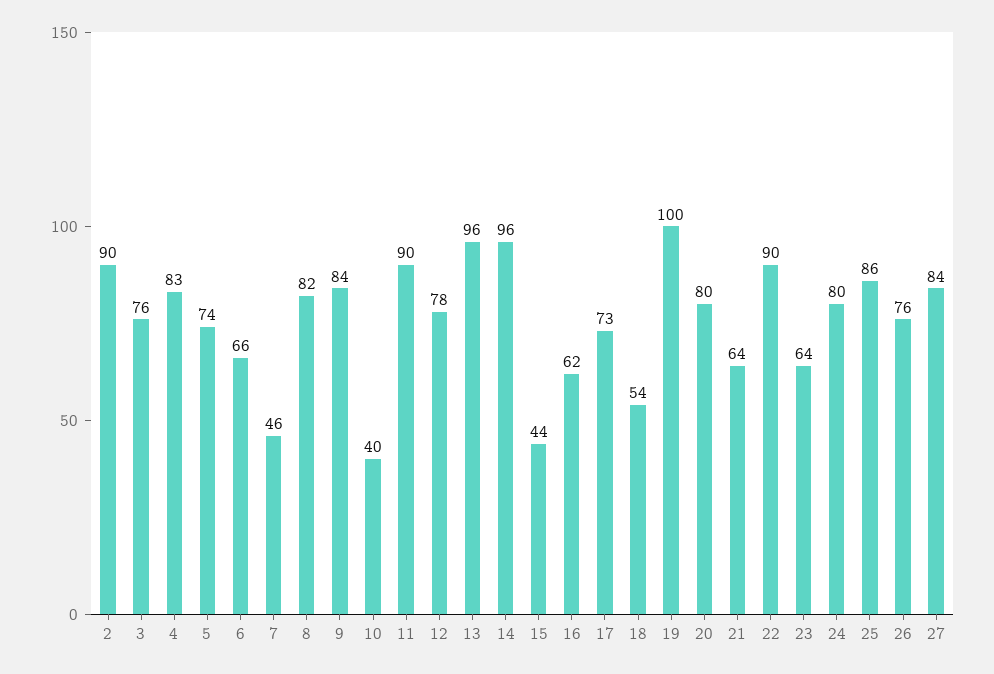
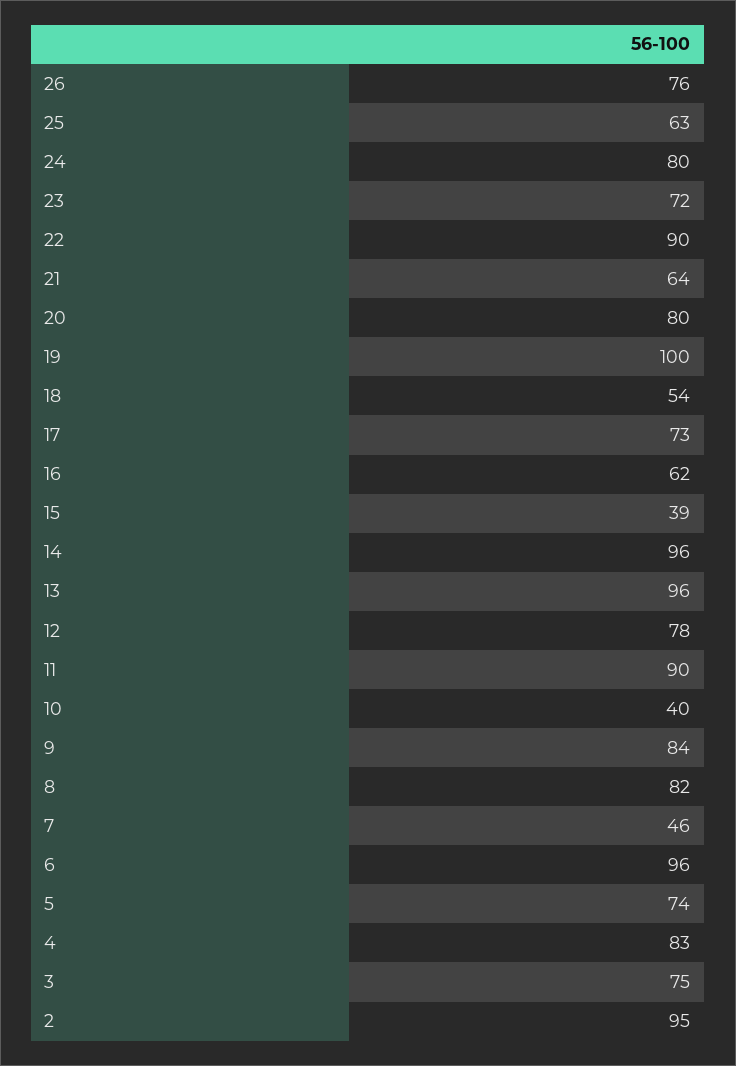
  {
-   "2": 90,
+   "2": 95,
-   "3": 76,
+   "3": 75,
    "4": 83,
    "5": 74,
-   "6": 66,
+   "6": 96,
    "7": 46,
    "8": 82,
    "9": 84,
    "10": 40,
    "11": 90,
    "12": 78,
    "13": 96,
    "14": 96,
-   "15": 44,
+   "15": 39,
    "16": 62,
    "17": 73,
    "18": 54,
    "19": 100,
    "20": 80,
    "21": 64,
    "22": 90,
-   "23": 64,
+   "23": 72,
    "24": 80,
-   "25": 86,
+   "25": 63,
-   "26": 76,
+   "26": 76
-   "27": 84
  }

